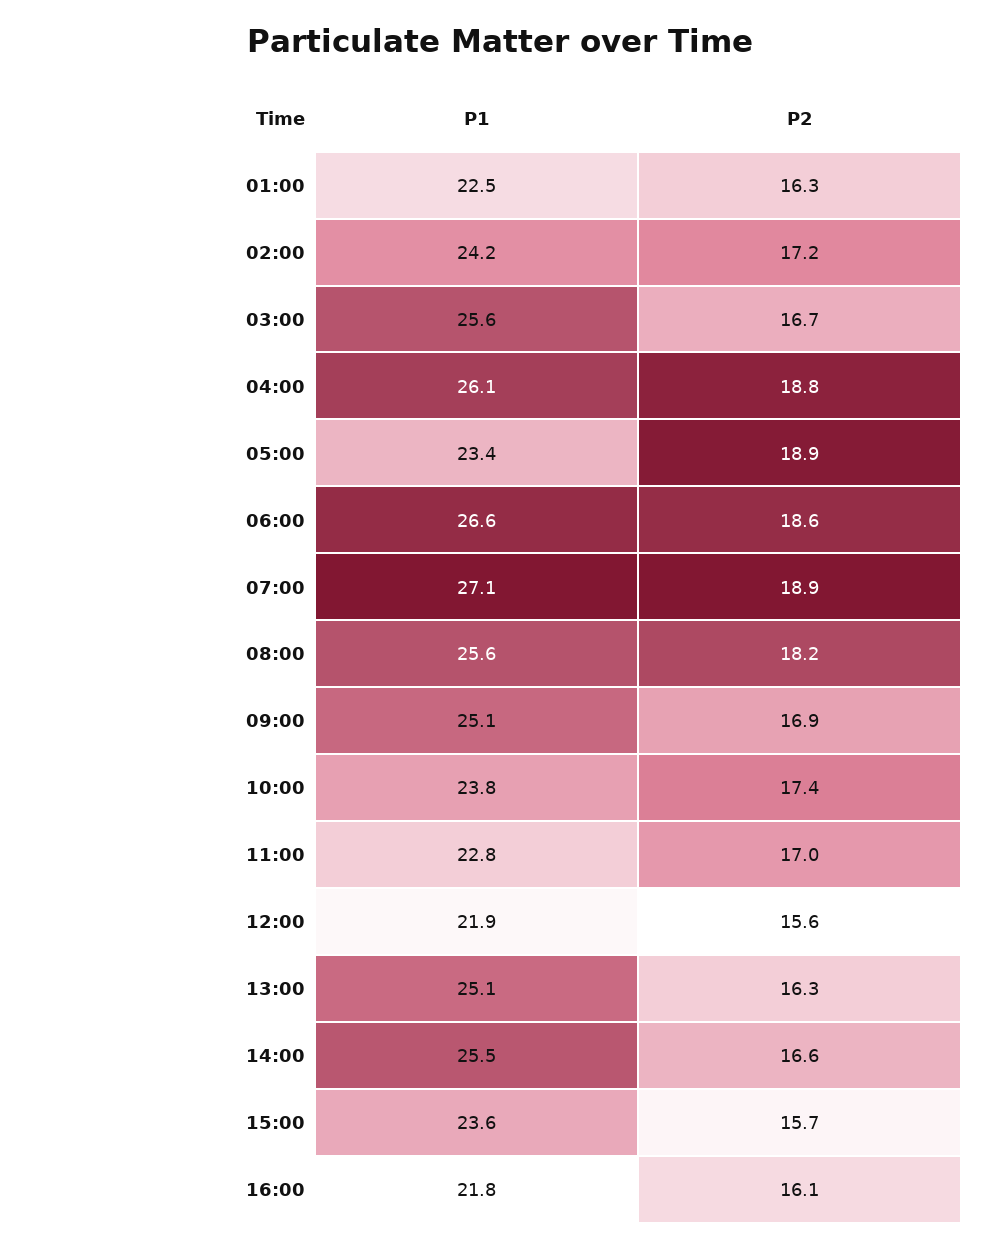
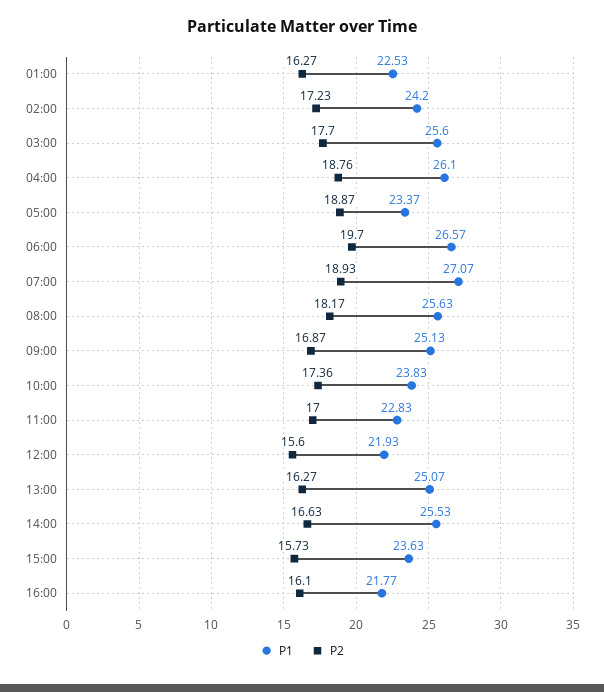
  {
    "P1": {
      "01:00": 22.53,
      "02:00": 24.2,
      "03:00": 25.6,
      "04:00": 26.1,
      "05:00": 23.37,
      "06:00": 26.57,
      "07:00": 27.07,
      "08:00": 25.63,
      "09:00": 25.13,
      "10:00": 23.83,
      "11:00": 22.83,
      "12:00": 21.93,
      "13:00": 25.07,
      "14:00": 25.53,
      "15:00": 23.63,
      "16:00": 21.77
    },
    "P2": {
      "01:00": 16.27,
      "02:00": 17.23,
-     "03:00": 16.7,
+     "03:00": 17.7,
      "04:00": 18.76,
      "05:00": 18.87,
-     "06:00": 18.6,
+     "06:00": 19.7,
      "07:00": 18.93,
      "08:00": 18.17,
      "09:00": 16.87,
      "10:00": 17.36,
      "11:00": 17,
      "12:00": 15.6,
      "13:00": 16.27,
      "14:00": 16.63,
      "15:00": 15.73,
      "16:00": 16.1
    }
  }

